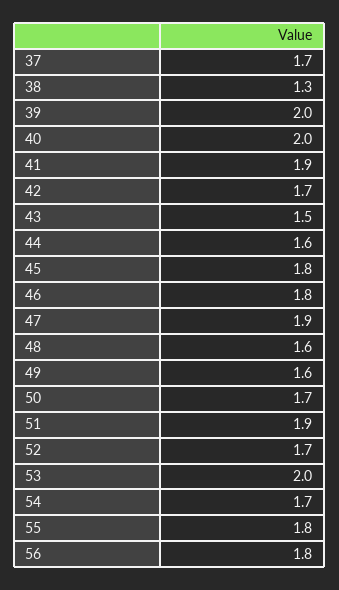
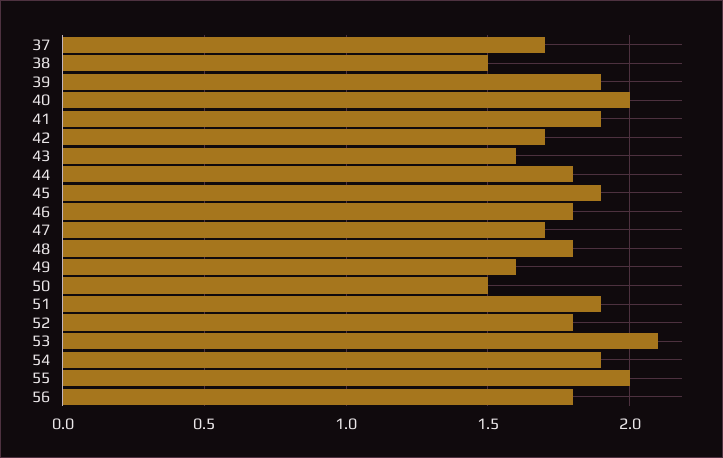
  {
    "37": 1.7,
-   "38": 1.3,
+   "38": 1.5,
-   "39": 2,
+   "39": 1.9,
    "40": 2,
    "41": 1.9,
    "42": 1.7,
-   "43": 1.5,
+   "43": 1.6,
-   "44": 1.6,
+   "44": 1.8,
-   "45": 1.8,
+   "45": 1.9,
    "46": 1.8,
-   "47": 1.9,
+   "47": 1.7,
-   "48": 1.6,
+   "48": 1.8,
    "49": 1.6,
-   "50": 1.7,
+   "50": 1.5,
    "51": 1.9,
-   "52": 1.7,
+   "52": 1.8,
-   "53": 2,
+   "53": 2.1,
-   "54": 1.7,
+   "54": 1.9,
-   "55": 1.8,
+   "55": 2,
    "56": 1.8
  }

